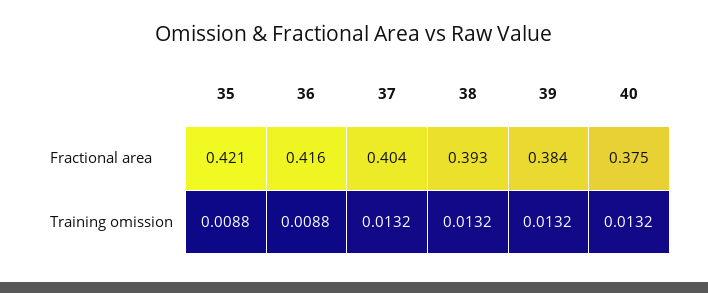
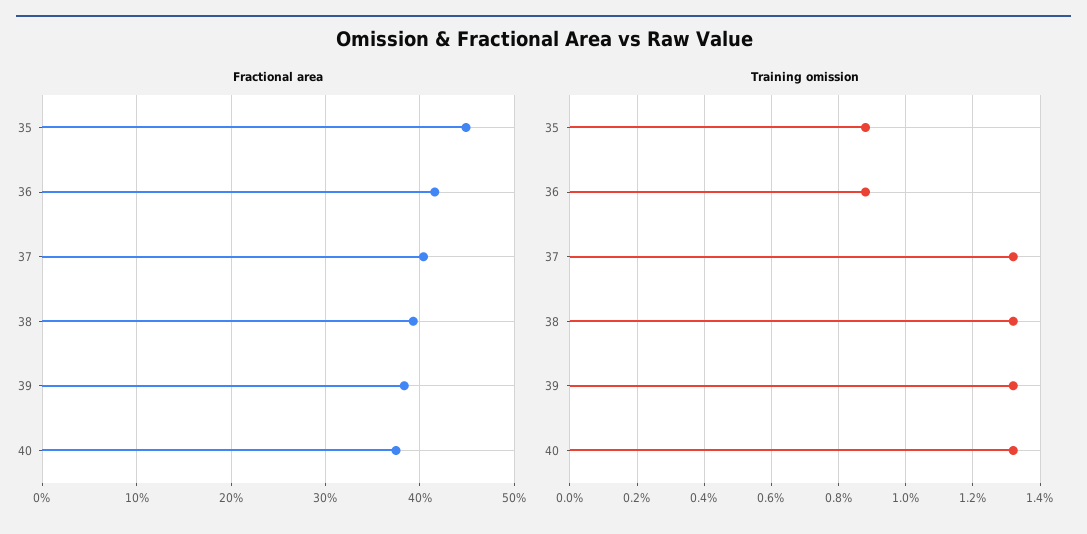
  {
    "Fractional area": {
-     "35": 0.421,
+     "35": 0.45,
      "36": 0.416,
      "37": 0.404,
      "38": 0.393,
      "39": 0.384,
      "40": 0.375
    },
    "Training omission": {
      "35": 0.0088,
      "36": 0.0088,
      "37": 0.0132,
      "38": 0.0132,
      "39": 0.0132,
      "40": 0.0132
    }
  }

